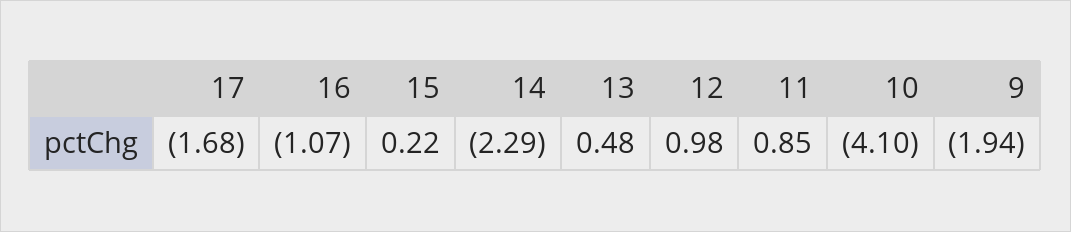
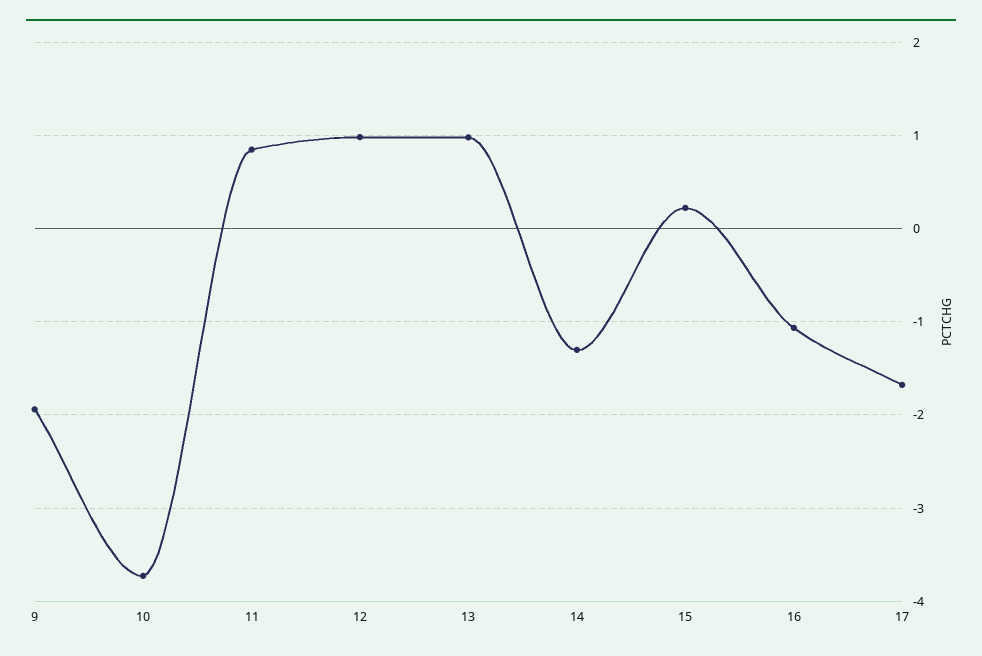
  {
    "17": -1.68,
    "16": -1.07,
    "15": 0.22,
-   "14": -2.29,
+   "14": -1.3,
-   "13": 0.48,
+   "13": 1,
    "12": 0.98,
    "11": 0.85,
-   "10": -4.1,
+   "10": -3.7,
    "9": -1.94
  }

